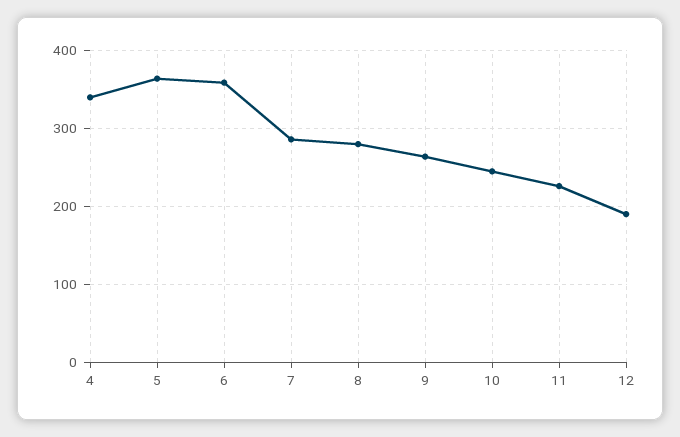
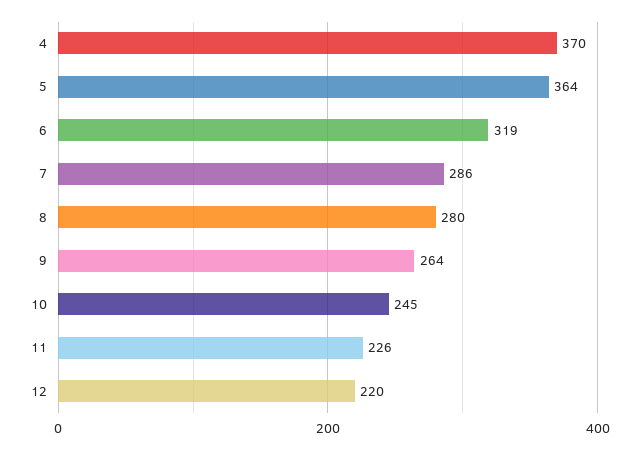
  {
-   "4": 340,
+   "4": 370,
    "5": 364,
-   "6": 360,
+   "6": 319,
    "7": 286,
    "8": 280,
    "9": 264,
    "10": 245,
    "11": 226,
-   "12": 190
+   "12": 220
  }

